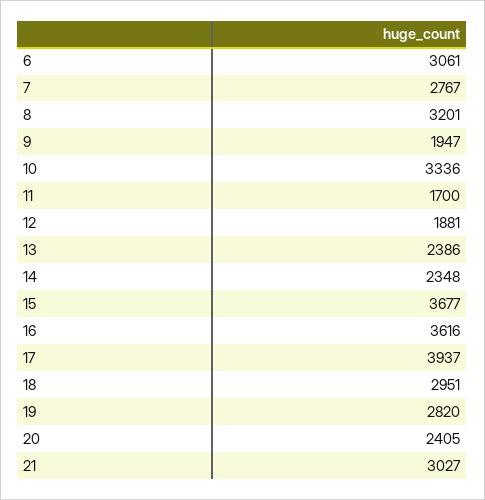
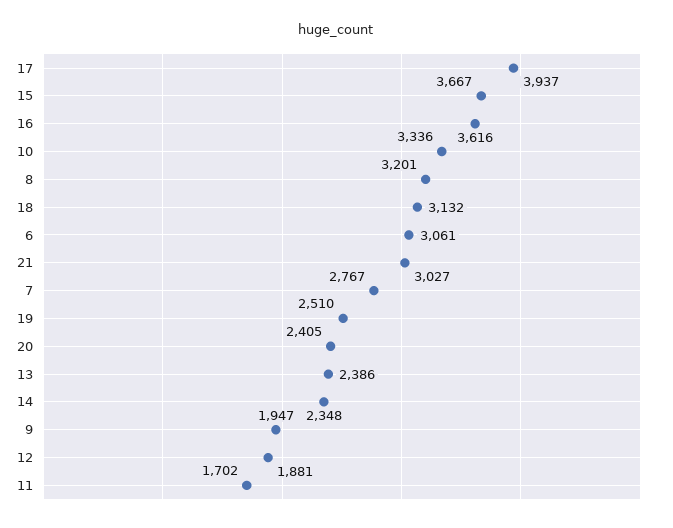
  {
    "6": 3061,
    "7": 2767,
    "8": 3201,
    "9": 1947,
    "10": 3336,
-   "11": 1700,
+   "11": 1702,
    "12": 1881,
    "13": 2386,
    "14": 2348,
-   "15": 3677,
+   "15": 3667,
    "16": 3616,
    "17": 3937,
-   "18": 2951,
+   "18": 3132,
-   "19": 2820,
+   "19": 2510,
    "20": 2405,
    "21": 3027
  }

